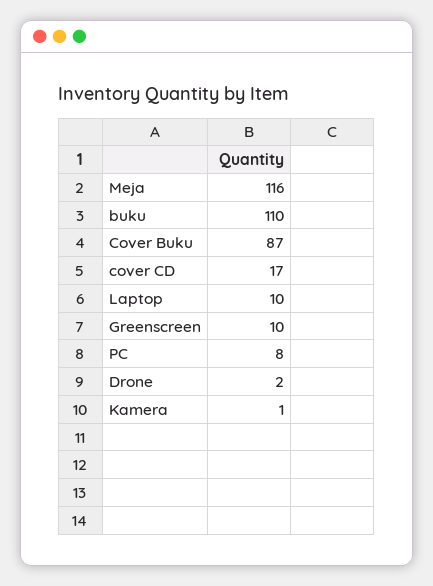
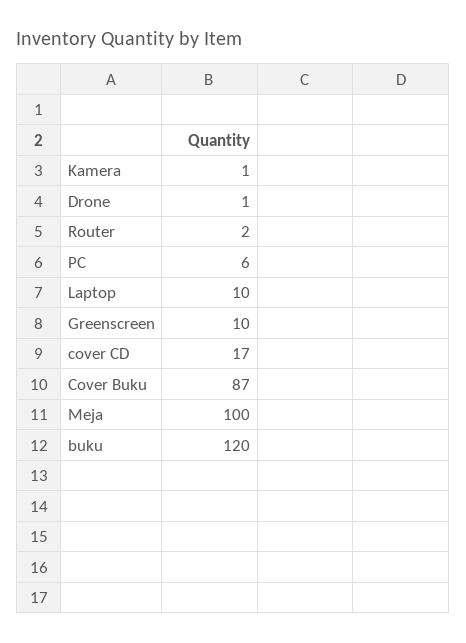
  {
-   "Meja": 116,
+   "Meja": 100,
-   "buku": 110,
+   "buku": 120,
    "Cover Buku": 87,
    "cover CD": 17,
    "Laptop": 10,
    "Greenscreen": 10,
-   "PC": 8,
+   "PC": 6,
-   "Drone": 2,
+   "Drone": 1,
-   "Kamera": 1
+   "Kamera": 1,
+   "Router": 2
  }

